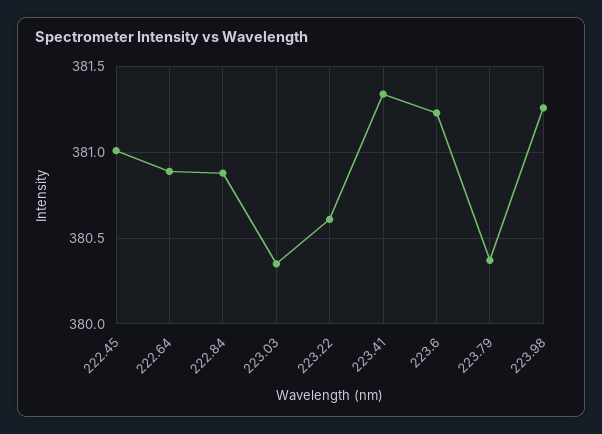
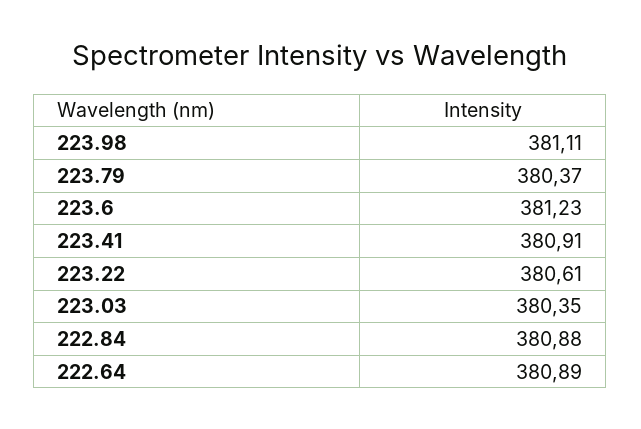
  {
-   "222.45": 381,
    "222.64": 380.89,
    "222.84": 380.88,
    "223.03": 380.35,
    "223.22": 380.61,
-   "223.41": 381.35,
+   "223.41": 380.91,
    "223.6": 381.23,
    "223.79": 380.37,
-   "223.98": 381.25
+   "223.98": 381.11
  }

